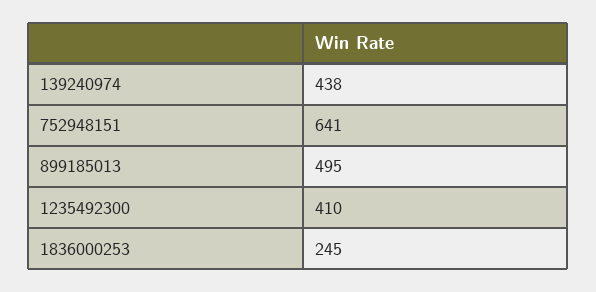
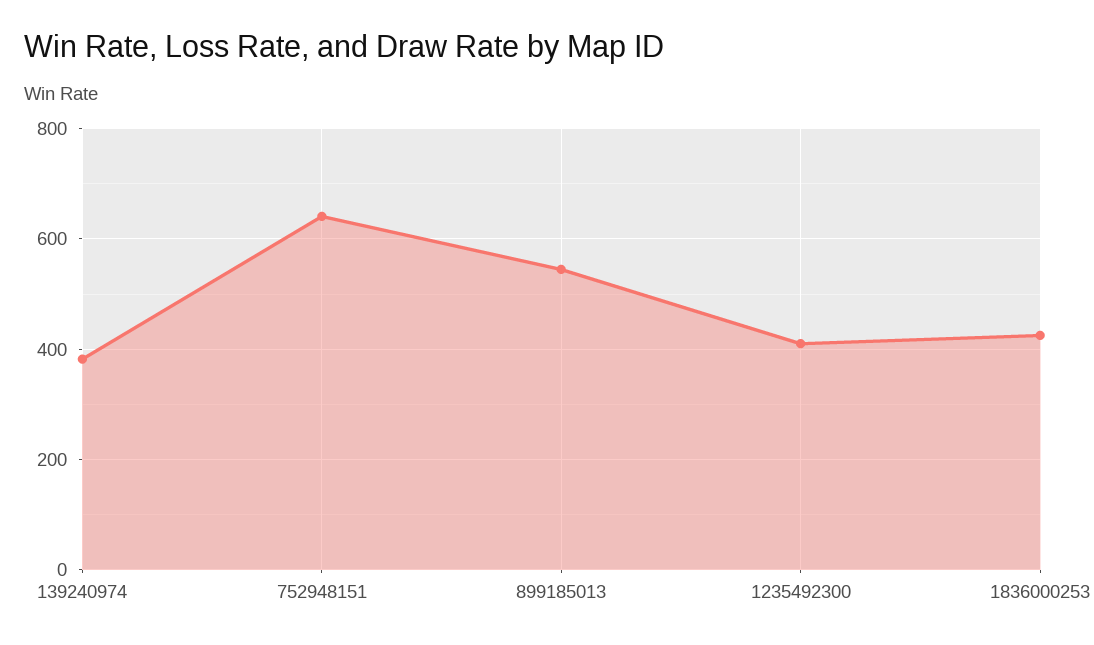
  {
-   "139240974": 438,
+   "139240974": 380,
    "752948151": 641,
-   "899185013": 495,
+   "899185013": 540,
    "1235492300": 410,
-   "1836000253": 245
+   "1836000253": 420
  }

